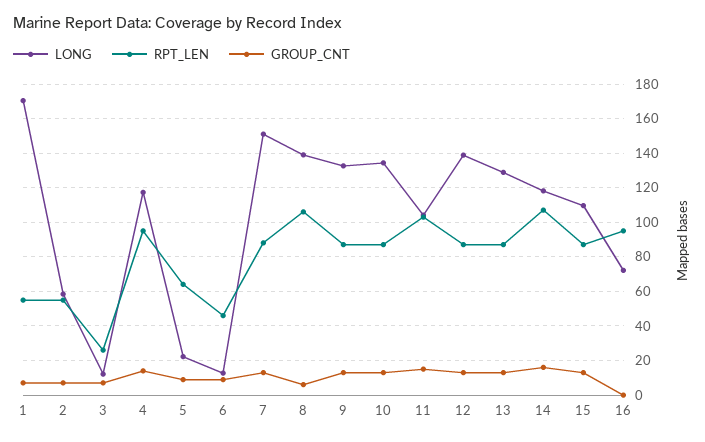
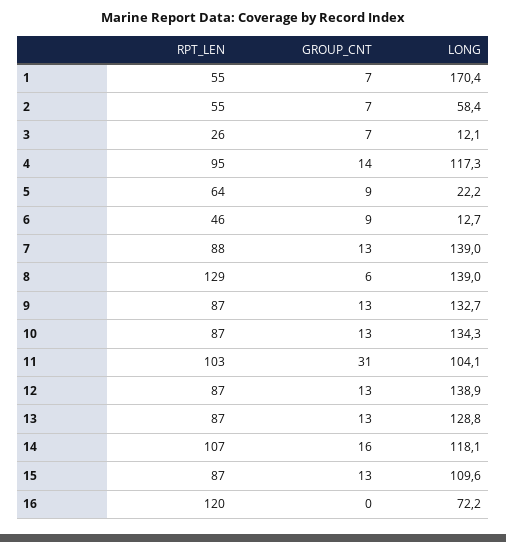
  {
    "LONG": {
      "1": 170.4,
      "2": 58.4,
      "3": 12.1,
      "4": 117.3,
      "5": 22.2,
      "6": 12.7,
-     "7": 150,
+     "7": 139,
      "8": 139,
      "9": 132.7,
      "10": 134.3,
      "11": 104.1,
      "12": 138.9,
      "13": 128.8,
      "14": 118.1,
      "15": 109.6,
      "16": 72.2
    },
    "RPT_LEN": {
      "1": 55,
      "2": 55,
      "3": 26,
      "4": 95,
      "5": 64,
      "6": 46,
      "7": 88,
-     "8": 105,
+     "8": 129,
      "9": 87,
      "10": 87,
      "11": 103,
      "12": 87,
      "13": 87,
      "14": 107,
      "15": 87,
-     "16": 95
+     "16": 120
    },
    "GROUP_CNT": {
      "1": 7,
      "2": 7,
      "3": 7,
      "4": 14,
      "5": 9,
      "6": 9,
      "7": 13,
      "8": 6,
      "9": 13,
      "10": 13,
-     "11": 15,
+     "11": 31,
      "12": 13,
      "13": 13,
      "14": 16,
      "15": 13,
      "16": 0
    }
  }

